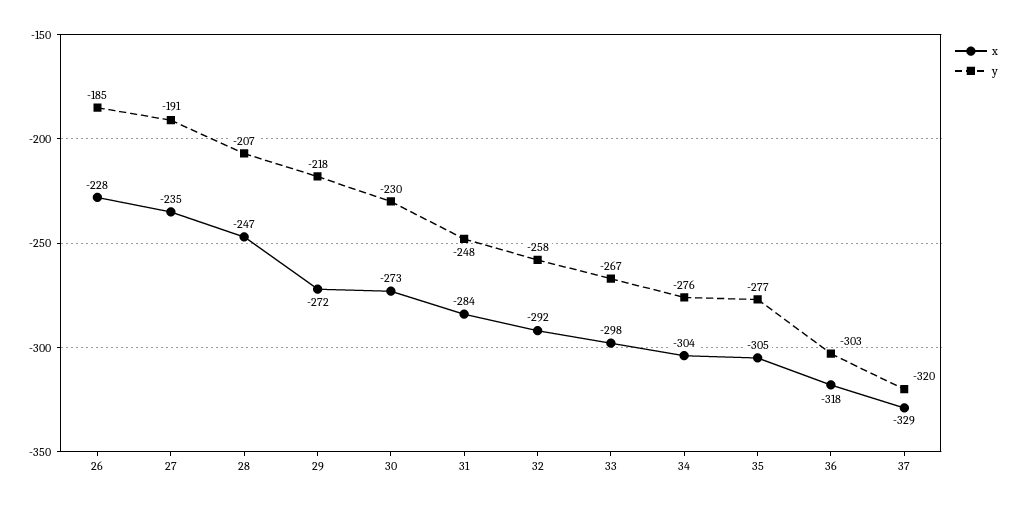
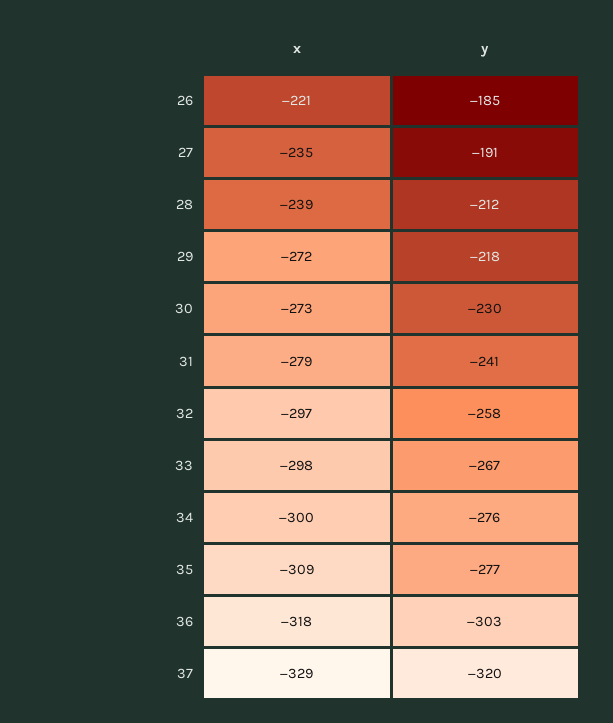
  {
    "x": {
-     "26": -228,
+     "26": -221,
      "27": -235,
-     "28": -247,
+     "28": -239,
      "29": -272,
      "30": -273,
-     "31": -284,
+     "31": -279,
-     "32": -292,
+     "32": -297,
      "33": -298,
-     "34": -304,
+     "34": -300,
-     "35": -305,
+     "35": -309,
      "36": -318,
      "37": -329
    },
    "y": {
      "26": -185,
      "27": -191,
-     "28": -207,
+     "28": -212,
      "29": -218,
      "30": -230,
-     "31": -248,
+     "31": -241,
      "32": -258,
      "33": -267,
      "34": -276,
      "35": -277,
      "36": -303,
      "37": -320
    }
  }

